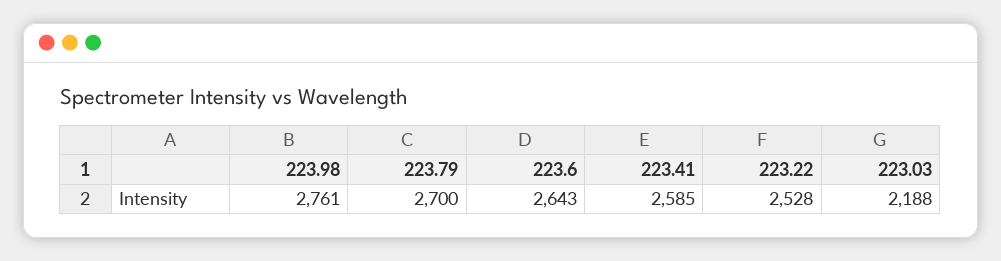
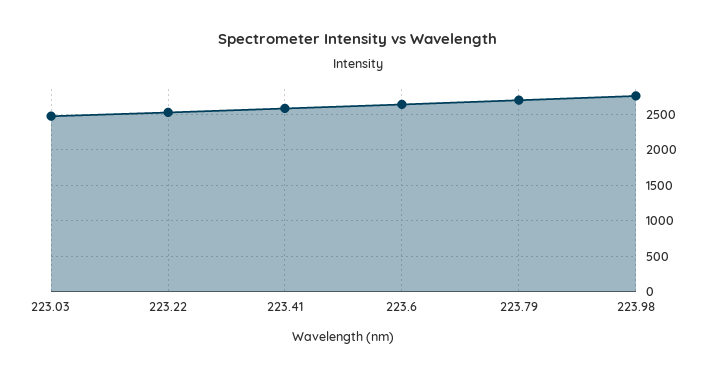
  {
    "223.98": 2761,
    "223.79": 2700,
    "223.6": 2643,
    "223.41": 2585,
    "223.22": 2528,
-   "223.03": 2188
+   "223.03": 2500
  }

